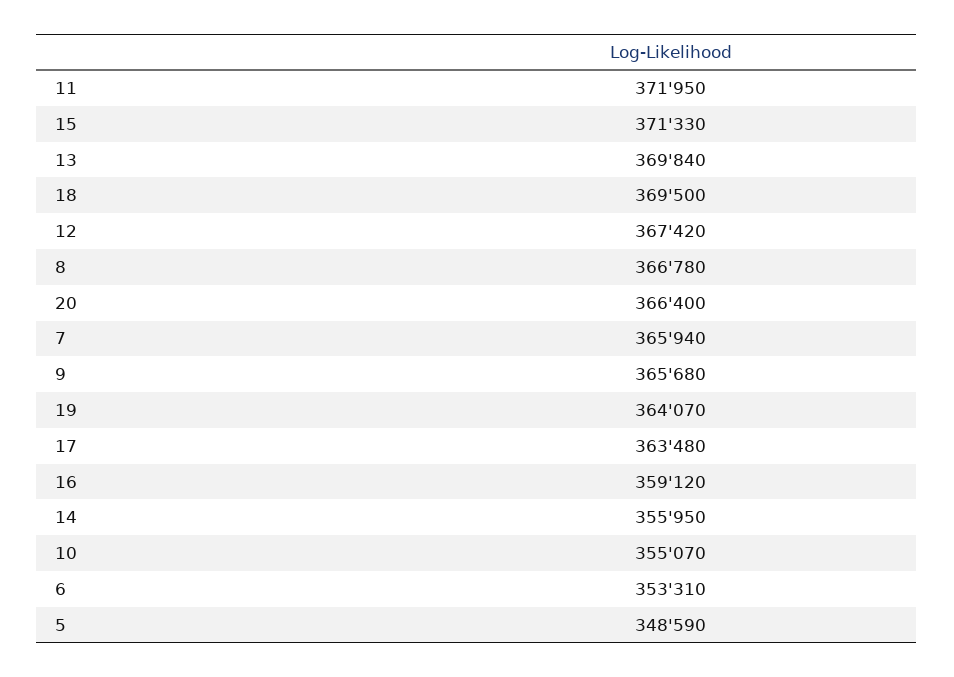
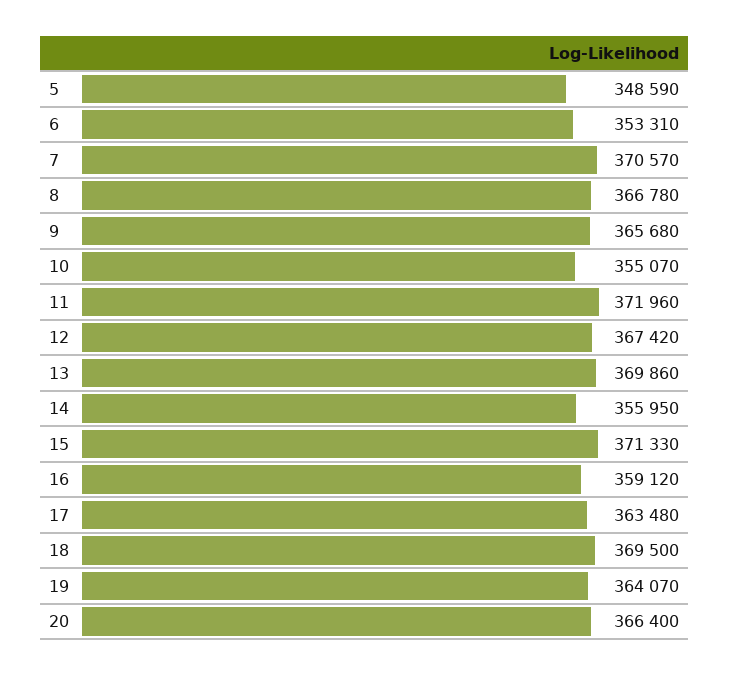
  {
-   "11": 371950,
+   "11": 371960,
    "15": 371330,
-   "13": 369840,
+   "13": 369860,
    "18": 369500,
    "12": 367420,
    "8": 366780,
    "20": 366400,
-   "7": 365940,
+   "7": 370570,
    "9": 365680,
    "19": 364070,
    "17": 363480,
    "16": 359120,
    "14": 355950,
    "10": 355070,
    "6": 353310,
    "5": 348590
  }

